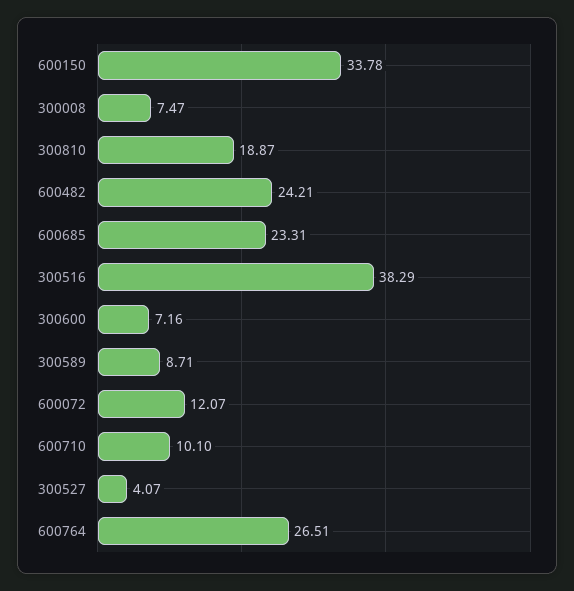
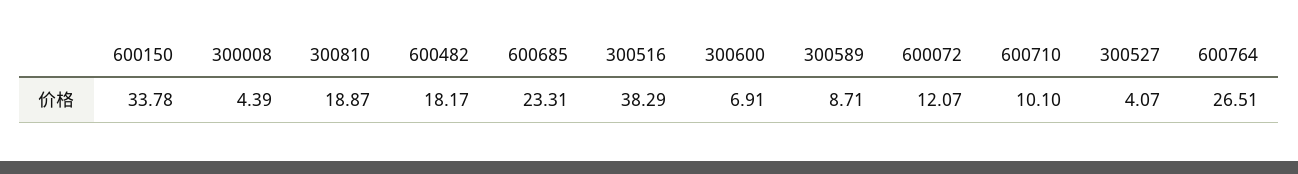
  {
    "600150": 33.78,
-   "300008": 7.47,
+   "300008": 4.39,
    "300810": 18.87,
-   "600482": 24.21,
+   "600482": 18.17,
    "600685": 23.31,
    "300516": 38.29,
-   "300600": 7.16,
+   "300600": 6.91,
    "300589": 8.71,
    "600072": 12.07,
    "600710": 10.1,
    "300527": 4.07,
    "600764": 26.51
  }

